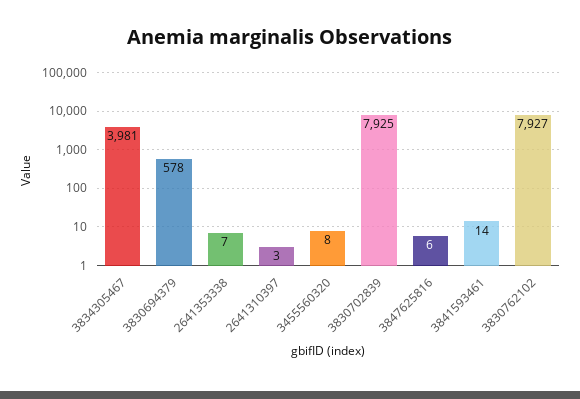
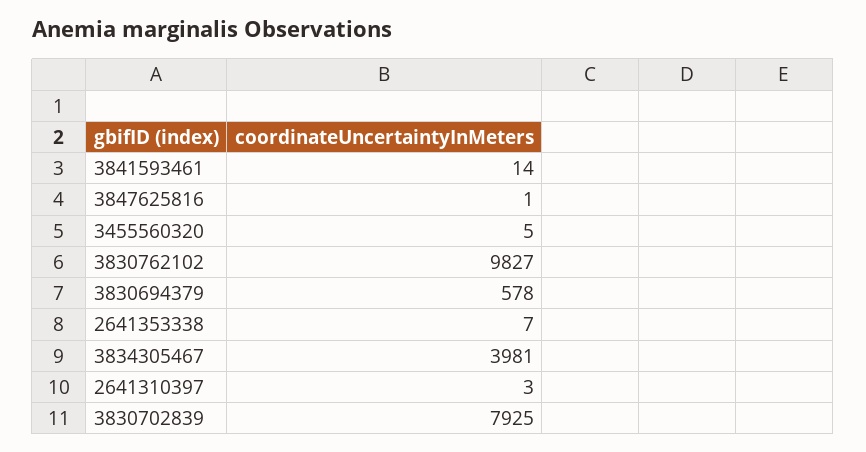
  {
    "3834305467": 3981,
    "3830694379": 578,
    "2641353338": 7,
    "2641310397": 3,
-   "3455560320": 8,
+   "3455560320": 5,
    "3830702839": 7925,
-   "3847625816": 6,
+   "3847625816": 1,
    "3841593461": 14,
-   "3830762102": 7927
+   "3830762102": 9827
  }

